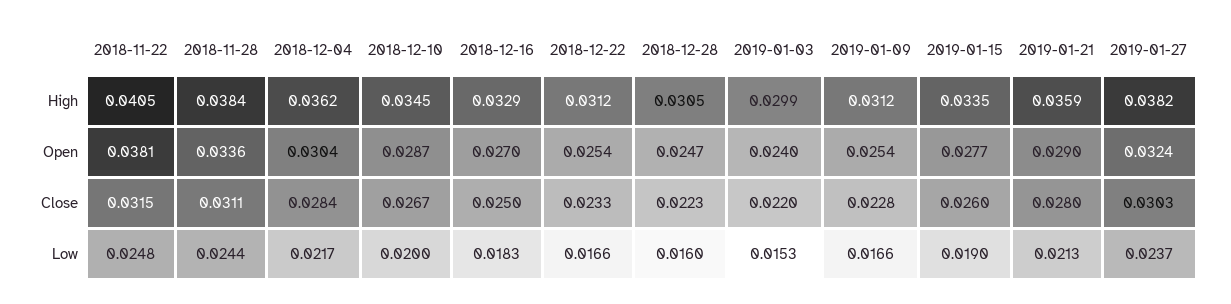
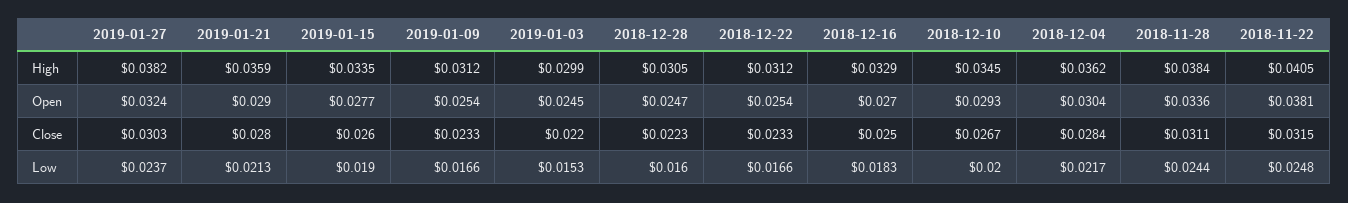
  {
    "2018-11-22": {
      "High": 0.0405,
      "Open": 0.0381,
      "Close": 0.0315,
      "Low": 0.0248
    },
    "2018-11-28": {
      "High": 0.0384,
      "Open": 0.0336,
      "Close": 0.0311,
      "Low": 0.0244
    },
    "2018-12-04": {
      "High": 0.0362,
      "Open": 0.0304,
      "Close": 0.0284,
      "Low": 0.0217
    },
    "2018-12-10": {
      "High": 0.0345,
-     "Open": 0.0287,
+     "Open": 0.0293,
      "Close": 0.0267,
      "Low": 0.02
    },
    "2018-12-16": {
      "High": 0.0329,
      "Open": 0.027,
      "Close": 0.025,
      "Low": 0.0183
    },
    "2018-12-22": {
      "High": 0.0312,
      "Open": 0.0254,
      "Close": 0.0233,
      "Low": 0.0166
    },
    "2018-12-28": {
      "High": 0.0305,
      "Open": 0.0247,
      "Close": 0.0223,
      "Low": 0.016
    },
    "2019-01-03": {
      "High": 0.0299,
-     "Open": 0.024,
+     "Open": 0.0245,
      "Close": 0.022,
      "Low": 0.0153
    },
    "2019-01-09": {
      "High": 0.0312,
      "Open": 0.0254,
-     "Close": 0.0228,
+     "Close": 0.0233,
      "Low": 0.0166
    },
    "2019-01-15": {
      "High": 0.0335,
      "Open": 0.0277,
      "Close": 0.026,
      "Low": 0.019
    },
    "2019-01-21": {
      "High": 0.0359,
      "Open": 0.029,
      "Close": 0.028,
      "Low": 0.0213
    },
    "2019-01-27": {
      "High": 0.0382,
      "Open": 0.0324,
      "Close": 0.0303,
      "Low": 0.0237
    }
  }

